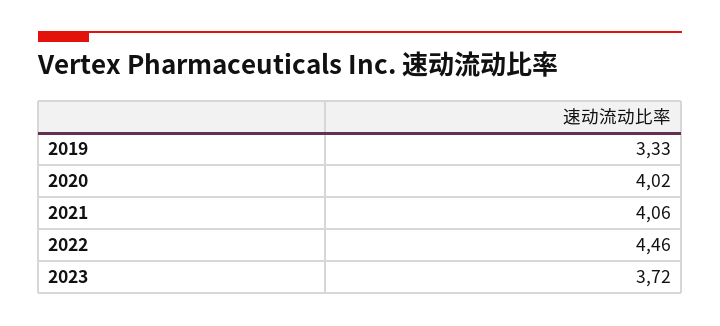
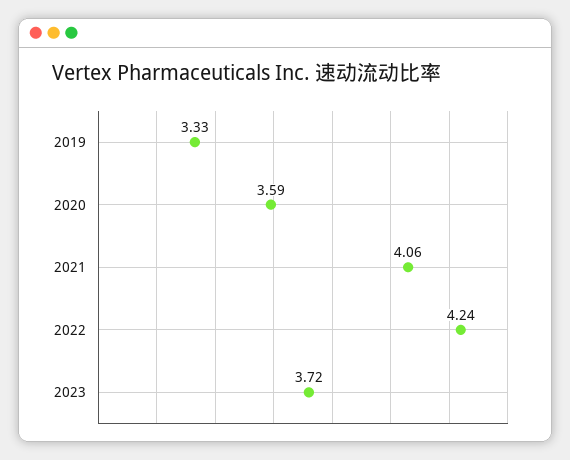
  {
    "2019": 3.33,
-   "2020": 4.02,
+   "2020": 3.59,
    "2021": 4.06,
-   "2022": 4.46,
+   "2022": 4.24,
    "2023": 3.72
  }

